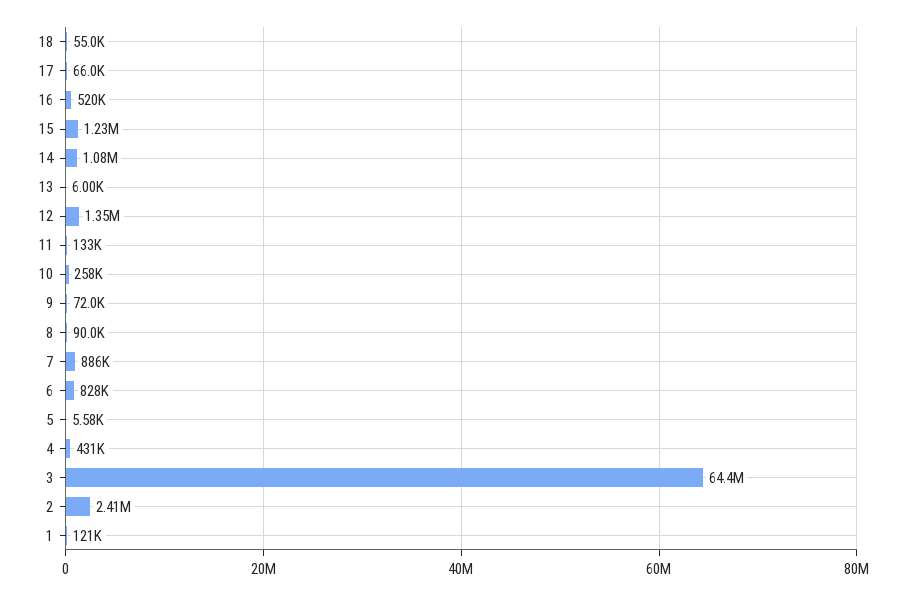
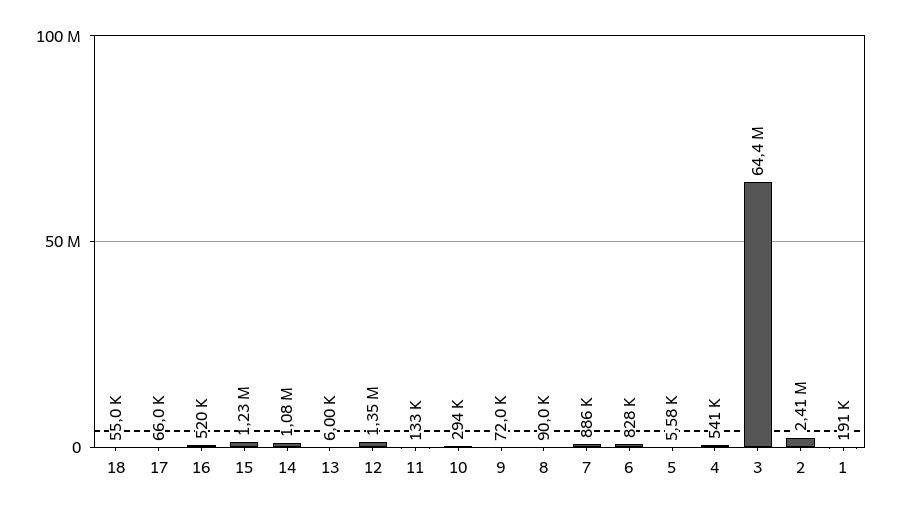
  {
    "18": 55000,
    "17": 66000,
    "16": 520000,
    "15": 1230000,
    "14": 1080000,
    "13": 6000,
    "12": 1350000,
    "11": 133000,
-   "10": 258000,
+   "10": 294000,
    "9": 72000,
    "8": 90000,
    "7": 886000,
    "6": 828000,
    "5": 5580,
-   "4": 431000,
+   "4": 541000,
    "3": 64400000,
    "2": 2410000,
-   "1": 121000
+   "1": 191000
  }

